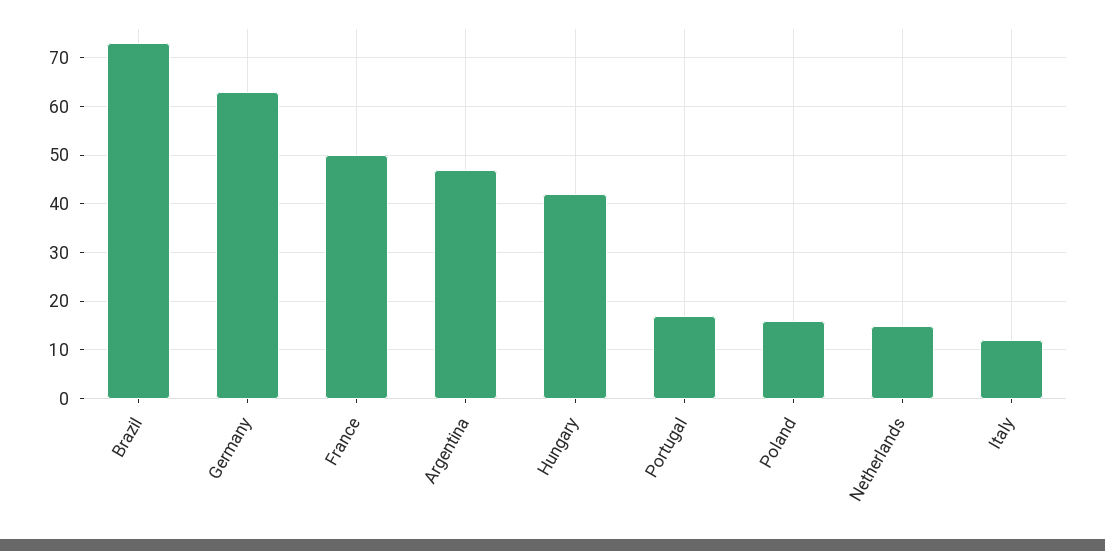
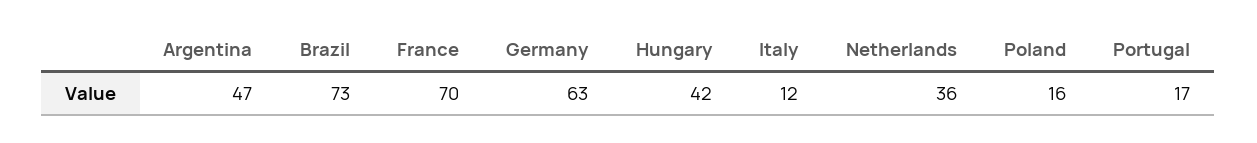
  {
    "Brazil": 73,
    "Germany": 63,
-   "France": 50,
+   "France": 70,
    "Argentina": 47,
    "Hungary": 42,
    "Portugal": 17,
    "Poland": 16,
-   "Netherlands": 15,
+   "Netherlands": 36,
    "Italy": 12
  }

